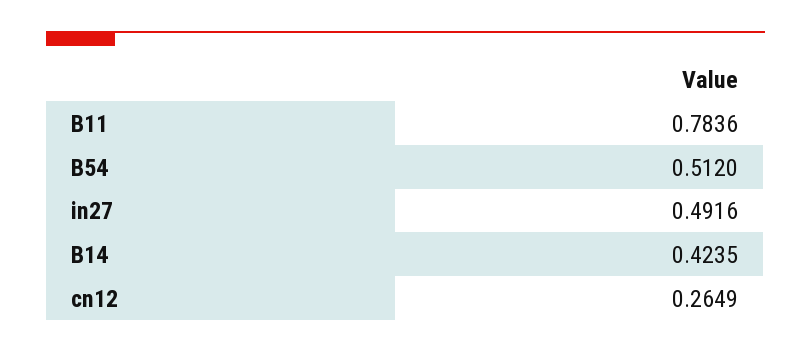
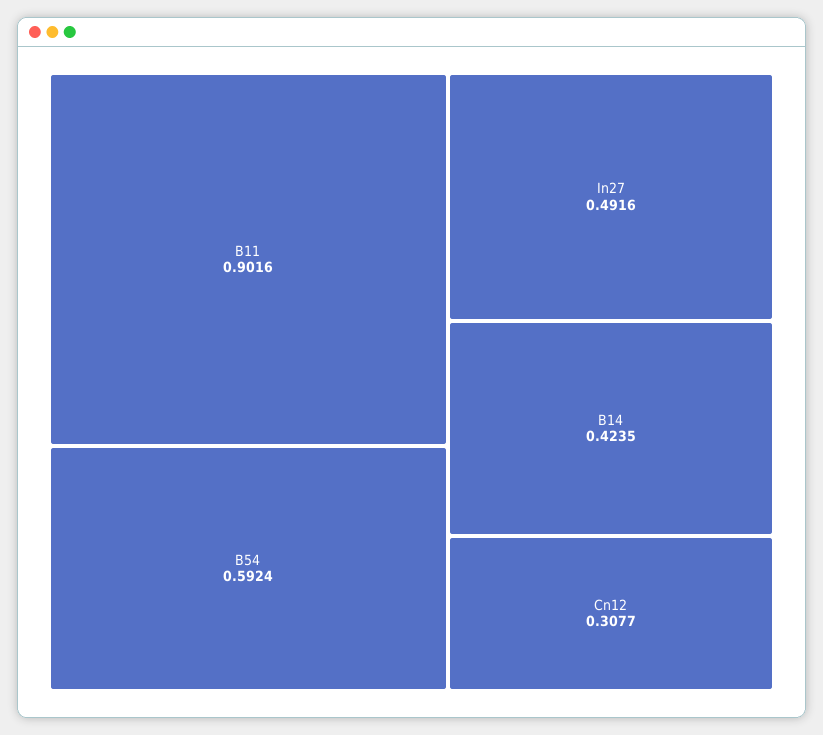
  {
-   "B11": 0.7836,
+   "B11": 0.9016,
-   "B54": 0.512,
+   "B54": 0.5924,
    "in27": 0.4916,
    "B14": 0.4235,
-   "cn12": 0.2649
+   "cn12": 0.3077
  }

